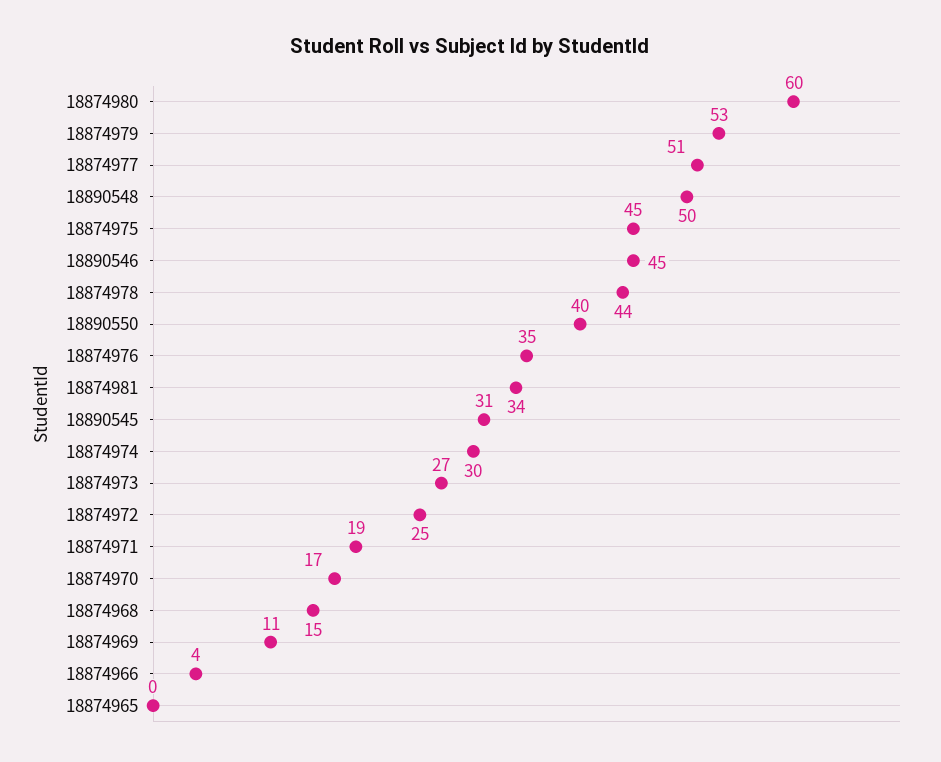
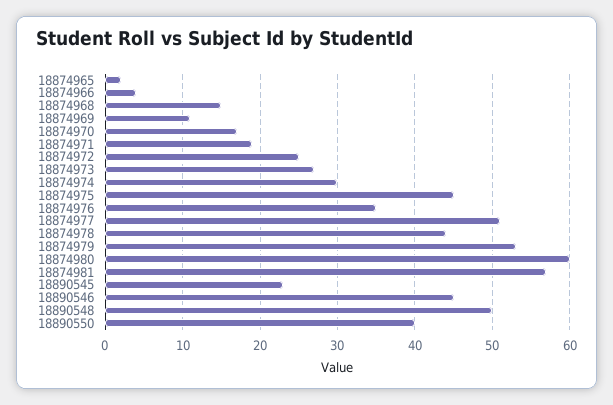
  {
    "18874980": 60,
    "18874979": 53,
    "18874977": 51,
    "18890548": 50,
    "18874975": 45,
    "18890546": 45,
    "18874978": 44,
    "18890550": 40,
    "18874976": 35,
-   "18874981": 34,
+   "18874981": 57,
-   "18890545": 31,
+   "18890545": 23,
    "18874974": 30,
    "18874973": 27,
    "18874972": 25,
    "18874971": 19,
    "18874970": 17,
    "18874968": 15,
    "18874969": 11,
    "18874966": 4,
-   "18874965": 0
+   "18874965": 2
  }

